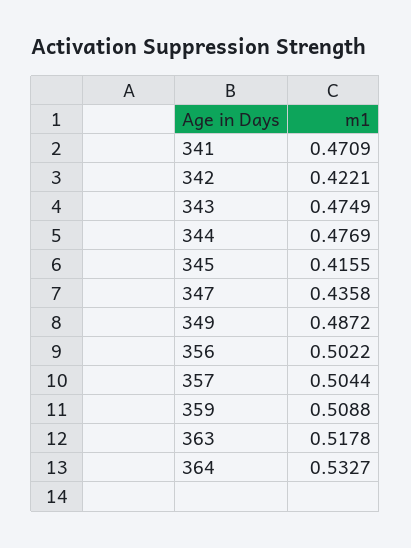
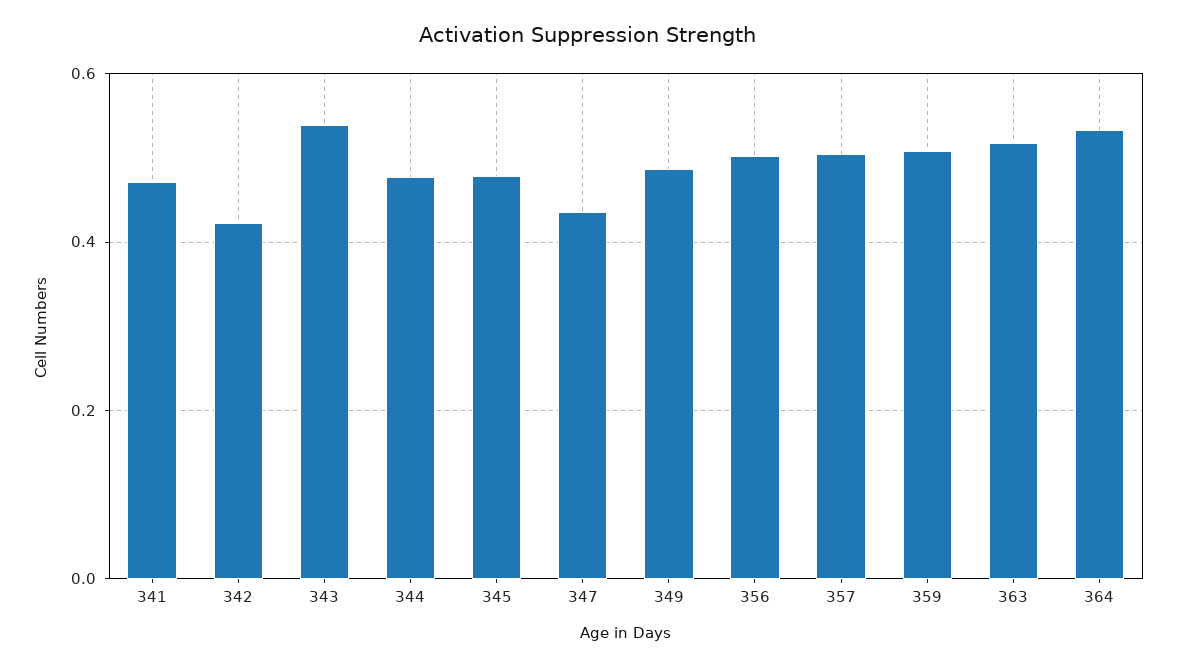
  {
    "341": 0.4709,
    "342": 0.4221,
-   "343": 0.4749,
+   "343": 0.54,
    "344": 0.4769,
-   "345": 0.4155,
+   "345": 0.48,
    "347": 0.4358,
    "349": 0.4872,
    "356": 0.5022,
    "357": 0.5044,
    "359": 0.5088,
    "363": 0.5178,
    "364": 0.5327
  }

